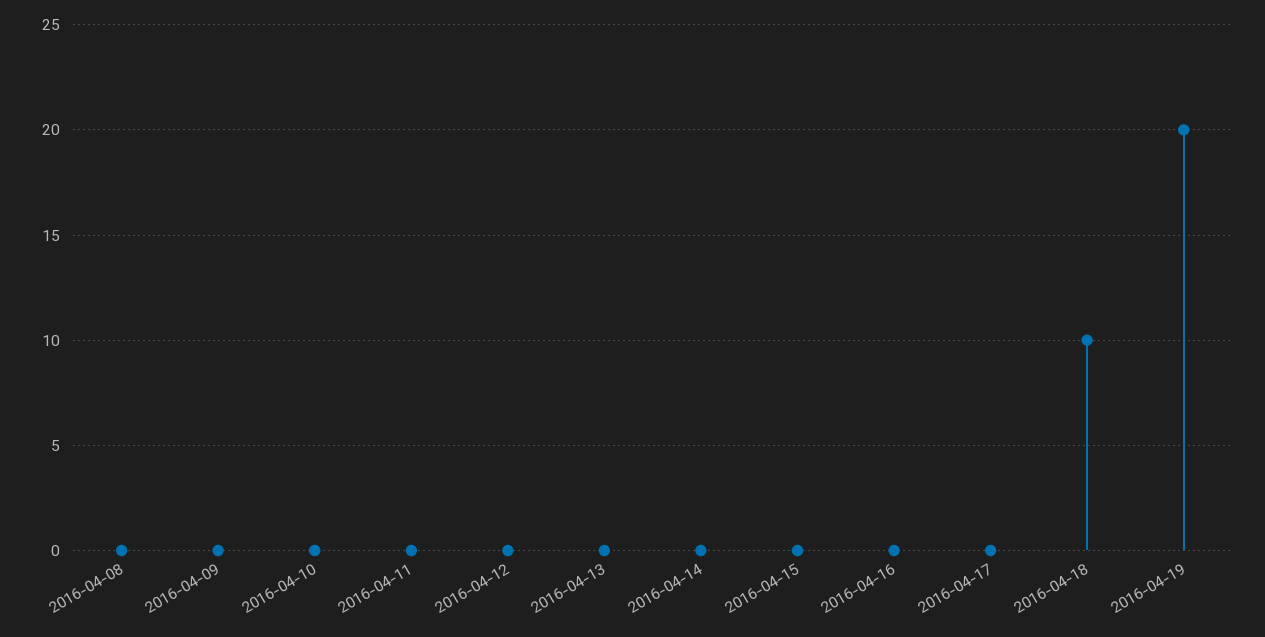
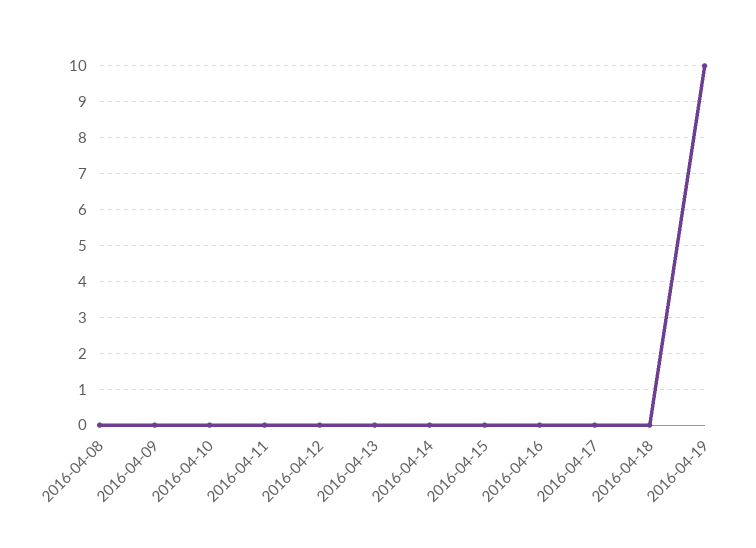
  {
    "2016-04-08": 0,
    "2016-04-09": 0,
    "2016-04-10": 0,
    "2016-04-11": 0,
    "2016-04-12": 0,
    "2016-04-13": 0,
    "2016-04-14": 0,
    "2016-04-15": 0,
    "2016-04-16": 0,
    "2016-04-17": 0,
-   "2016-04-18": 10,
+   "2016-04-18": 0,
-   "2016-04-19": 20
+   "2016-04-19": 10
  }

